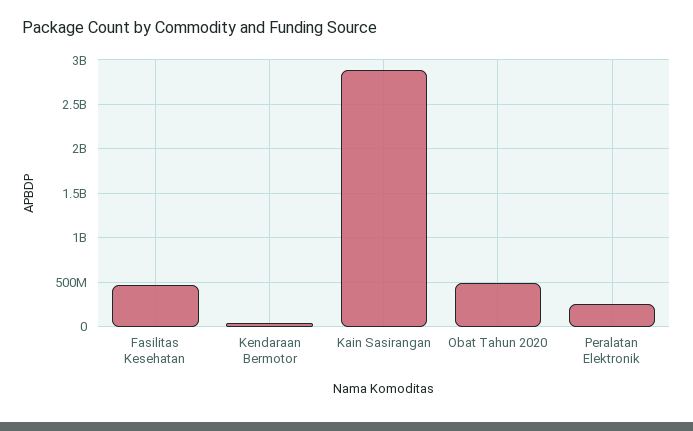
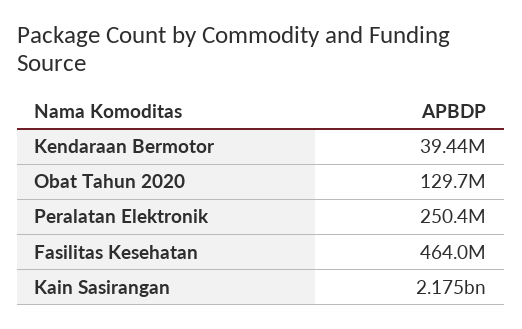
  {
    "Fasilitas Kesehatan": 464000000,
    "Kendaraan Bermotor": 39440000,
-   "Kain Sasirangan": 2900000000,
+   "Kain Sasirangan": 2175000000,
-   "Obat Tahun 2020": 500000000,
+   "Obat Tahun 2020": 129700000,
    "Peralatan Elektronik": 250400000
  }

